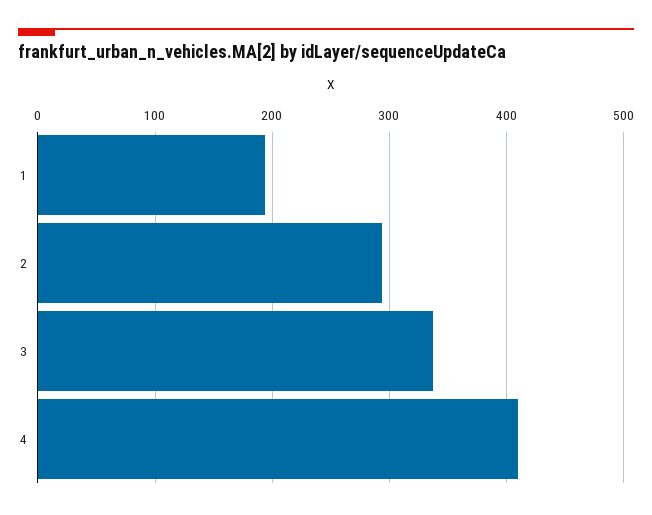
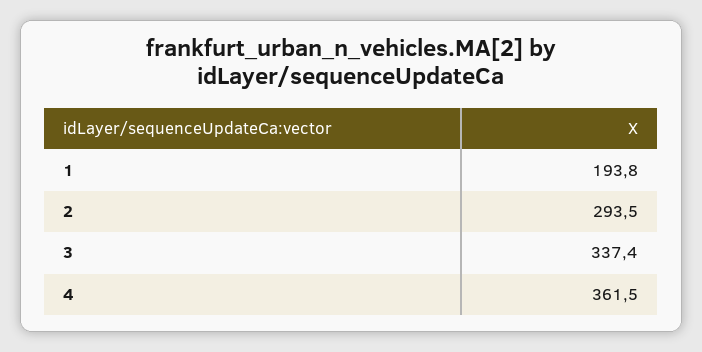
  {
    "1": 193.8,
    "2": 293.5,
    "3": 337.4,
-   "4": 410
+   "4": 361.5
  }

